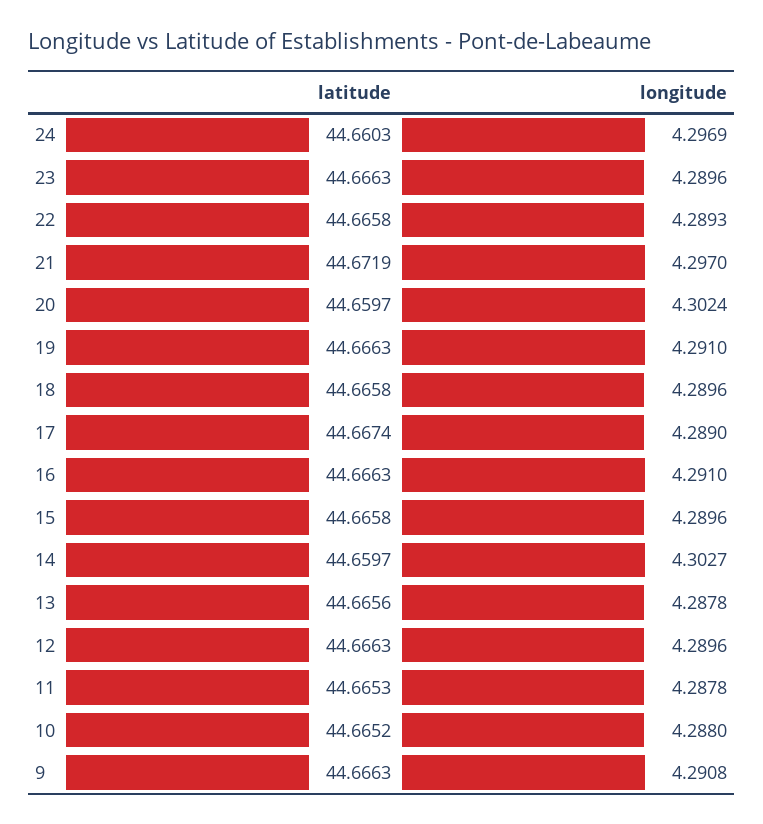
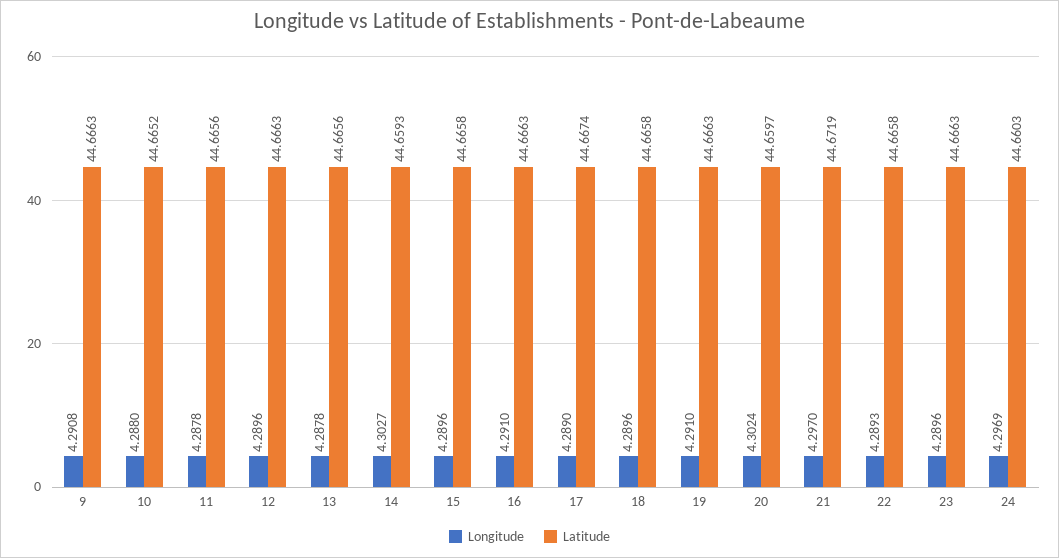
  {
    "latitude": {
      "24": 44.6603,
      "23": 44.6663,
      "22": 44.6658,
      "21": 44.6719,
      "20": 44.6597,
      "19": 44.6663,
      "18": 44.6658,
      "17": 44.6674,
      "16": 44.6663,
      "15": 44.6658,
-     "14": 44.6597,
+     "14": 44.6593,
      "13": 44.6656,
      "12": 44.6663,
-     "11": 44.6653,
+     "11": 44.6656,
      "10": 44.6652,
      "9": 44.6663
    },
    "longitude": {
      "24": 4.2969,
      "23": 4.2896,
      "22": 4.2893,
      "21": 4.297,
      "20": 4.3024,
      "19": 4.291,
      "18": 4.2896,
      "17": 4.289,
      "16": 4.291,
      "15": 4.2896,
      "14": 4.3027,
      "13": 4.2878,
      "12": 4.2896,
      "11": 4.2878,
      "10": 4.288,
      "9": 4.2908
    }
  }

